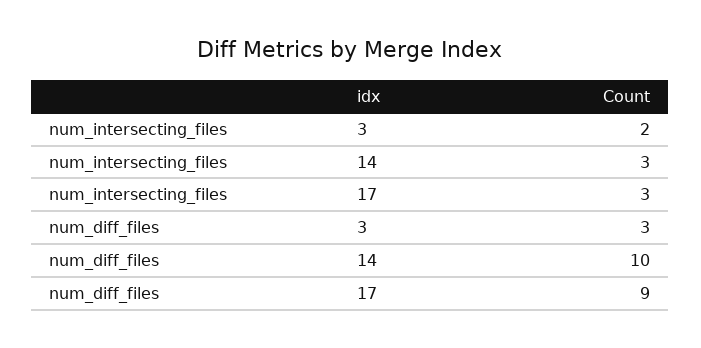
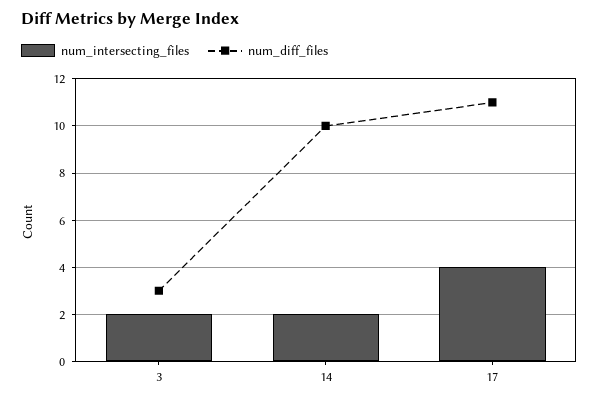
  {
    "num_intersecting_files": {
      "3": 2,
-     "14": 3,
+     "14": 2,
-     "17": 3
+     "17": 4
    },
    "num_diff_files": {
      "3": 3,
      "14": 10,
-     "17": 9
+     "17": 11
    }
  }

